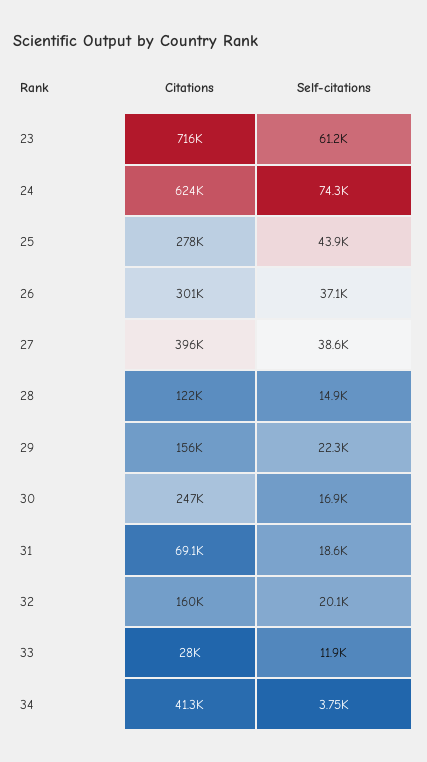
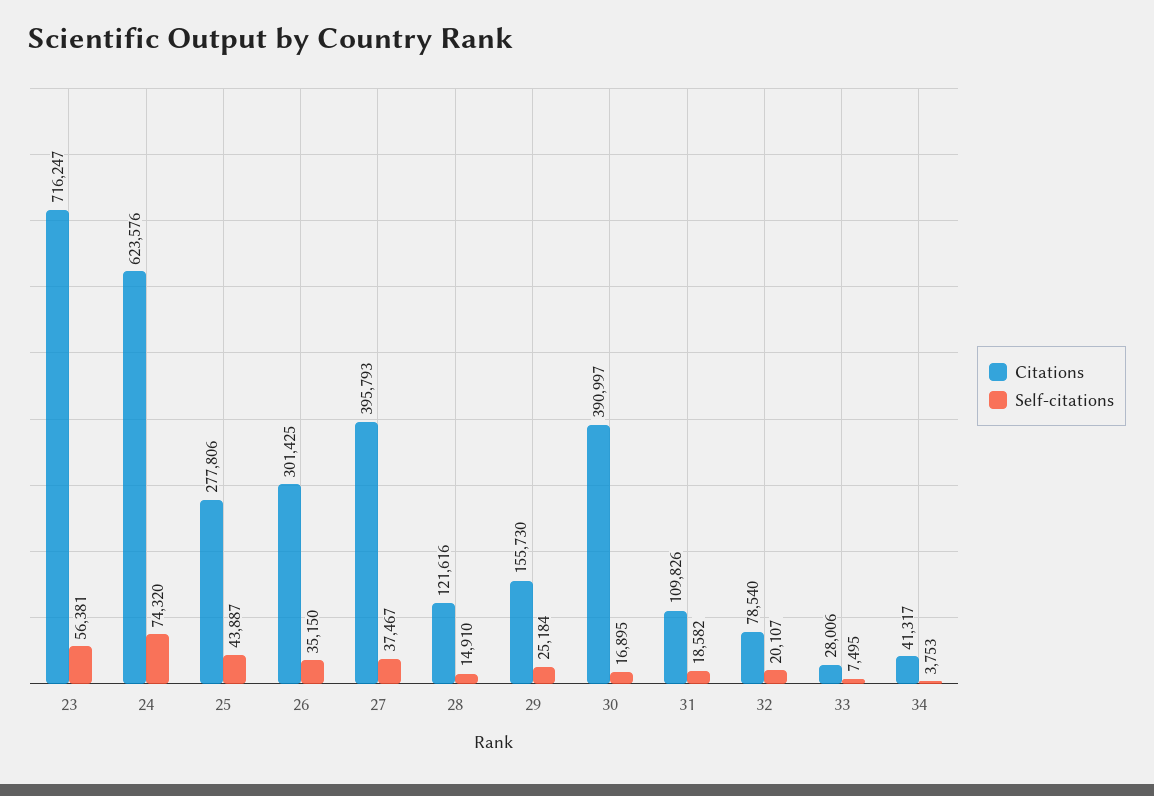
  {
    "Citations": {
      "23": 716247,
      "24": 623576,
      "25": 277806,
      "26": 301425,
      "27": 395793,
      "28": 121616,
      "29": 155730,
-     "30": 247000,
+     "30": 390997,
-     "31": 69100,
+     "31": 109826,
-     "32": 160000,
+     "32": 78540,
      "33": 28006,
      "34": 41317
    },
    "Self-citations": {
-     "23": 61200,
+     "23": 56381,
      "24": 74320,
      "25": 43887,
-     "26": 37100,
+     "26": 35150,
-     "27": 38600,
+     "27": 37467,
      "28": 14910,
-     "29": 22300,
+     "29": 25184,
      "30": 16895,
      "31": 18582,
      "32": 20107,
-     "33": 11900,
+     "33": 7495,
      "34": 3753
    }
  }

